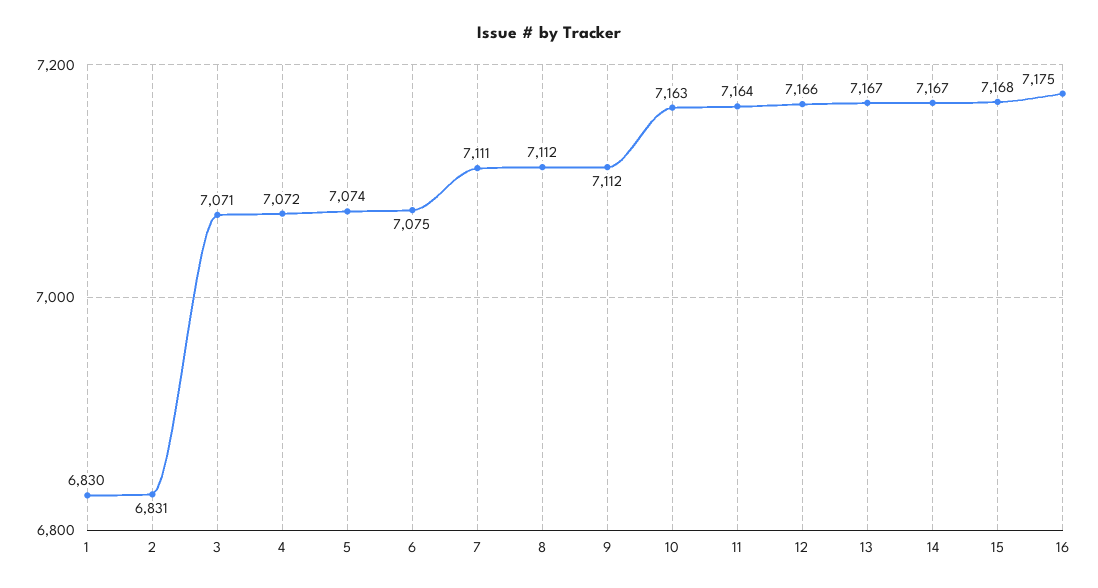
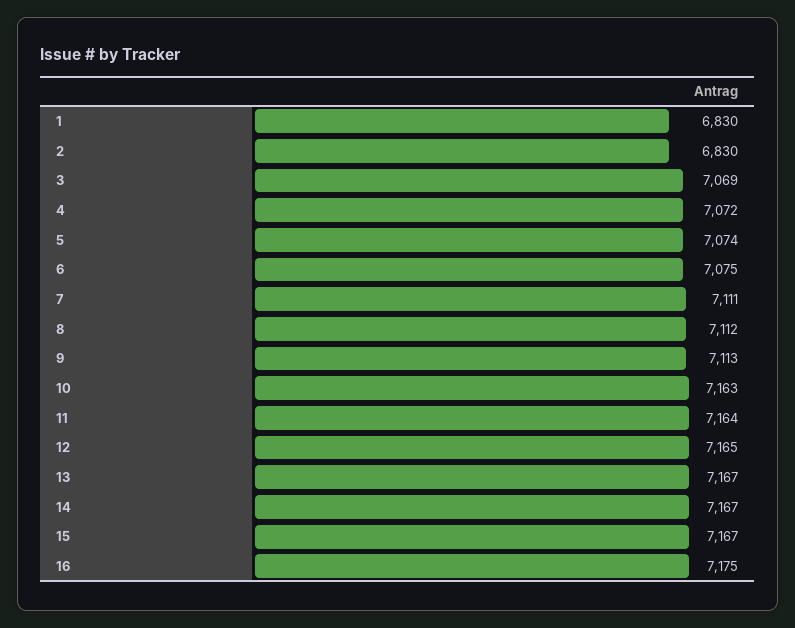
  {
    "1": 6830,
-   "2": 6831,
+   "2": 6830,
-   "3": 7071,
+   "3": 7069,
    "4": 7072,
    "5": 7074,
    "6": 7075,
    "7": 7111,
    "8": 7112,
-   "9": 7112,
+   "9": 7113,
    "10": 7163,
    "11": 7164,
-   "12": 7166,
+   "12": 7165,
    "13": 7167,
    "14": 7167,
-   "15": 7168,
+   "15": 7167,
    "16": 7175
  }

